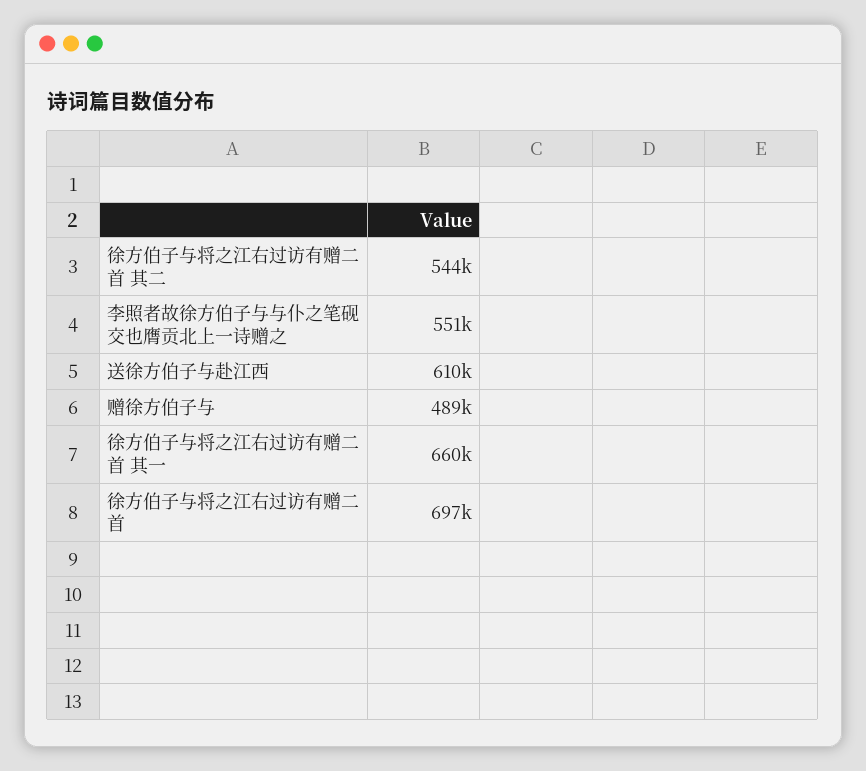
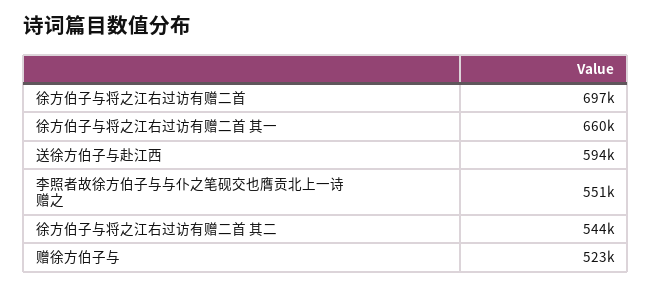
  {
    "徐方伯子与将之江右过访有赠二首 其二": 544000,
    "李照者故徐方伯子与与仆之笔砚交也膺贡北上一诗赠之": 551000,
-   "送徐方伯子与赴江西": 610000,
+   "送徐方伯子与赴江西": 594000,
-   "赠徐方伯子与": 489000,
+   "赠徐方伯子与": 523000,
    "徐方伯子与将之江右过访有赠二首 其一": 660000,
    "徐方伯子与将之江右过访有赠二首": 697000
  }

